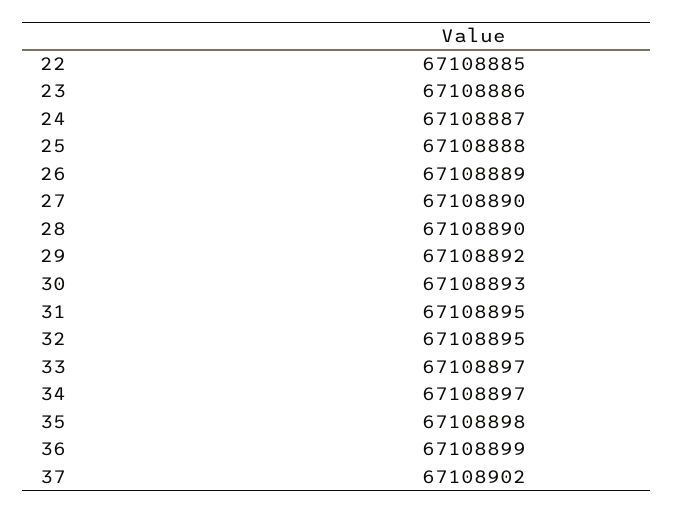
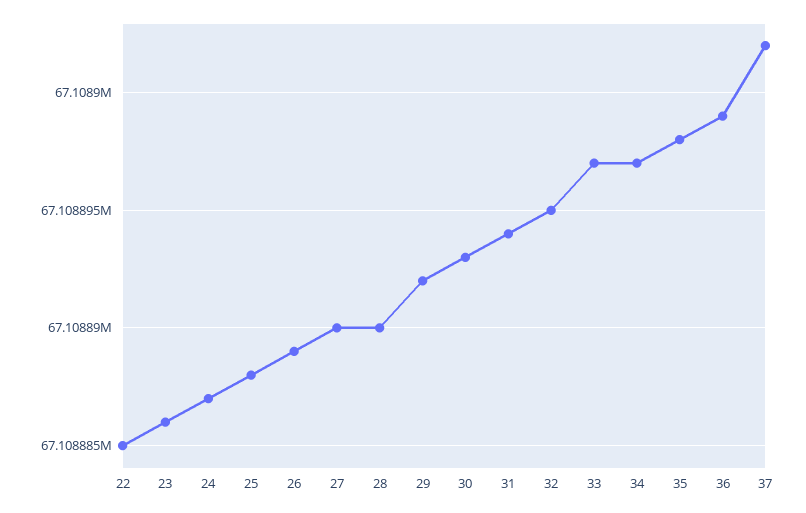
  {
    "22": 67108885,
    "23": 67108886,
    "24": 67108887,
    "25": 67108888,
    "26": 67108889,
    "27": 67108890,
    "28": 67108890,
    "29": 67108892,
    "30": 67108893,
-   "31": 67108895,
+   "31": 67108894,
    "32": 67108895,
    "33": 67108897,
    "34": 67108897,
    "35": 67108898,
    "36": 67108899,
    "37": 67108902
  }

